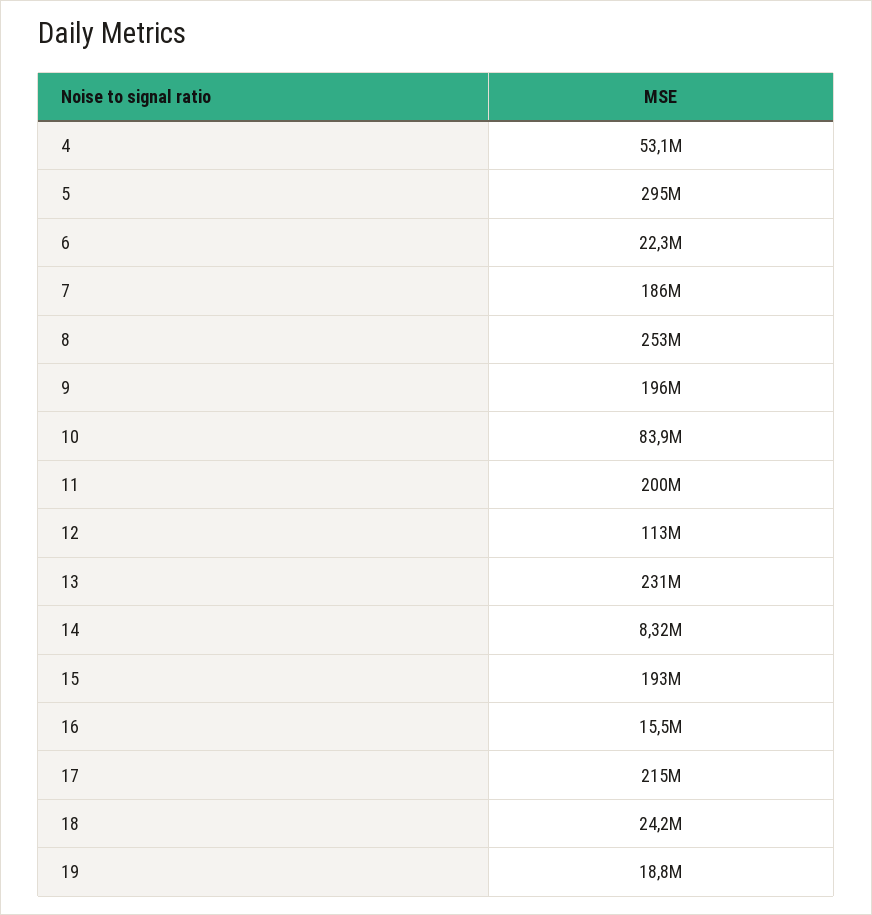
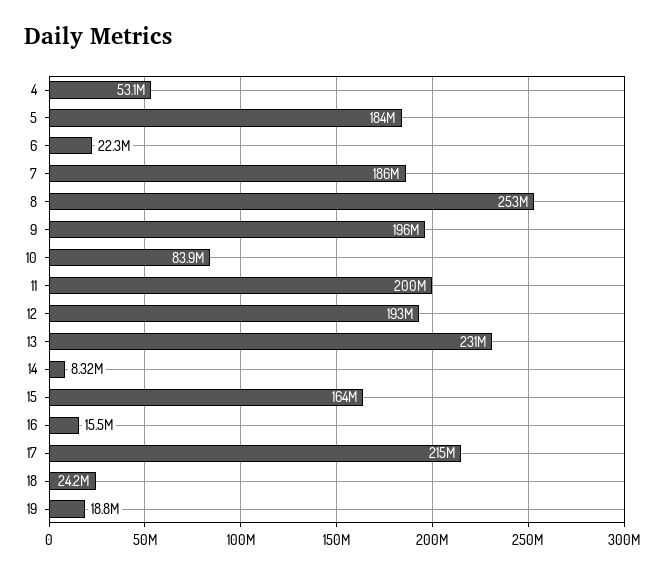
  {
    "4": 53100000,
-   "5": 295000000,
+   "5": 184000000,
    "6": 22300000,
    "7": 186000000,
    "8": 253000000,
    "9": 196000000,
    "10": 83900000,
    "11": 200000000,
-   "12": 113000000,
+   "12": 193000000,
    "13": 231000000,
    "14": 8320000,
-   "15": 193000000,
+   "15": 164000000,
    "16": 15500000,
    "17": 215000000,
    "18": 24200000,
    "19": 18800000
  }

